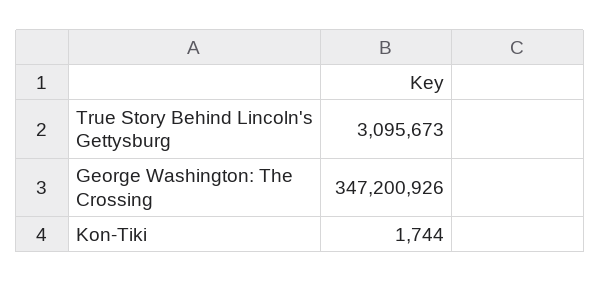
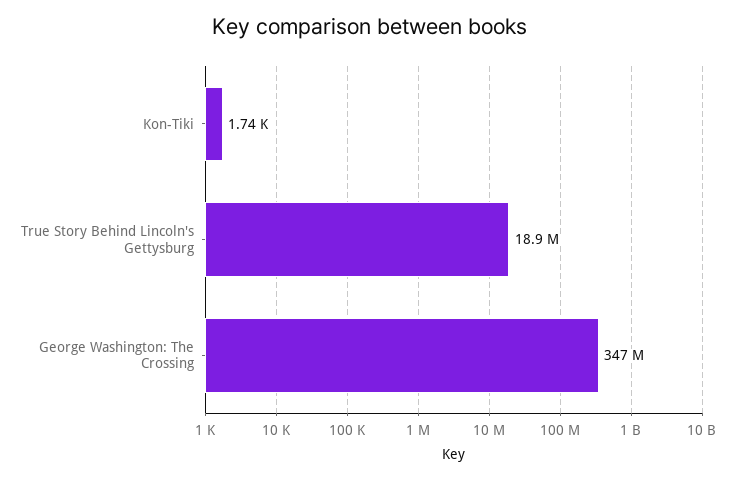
  {
-   "True Story Behind Lincoln's Gettysburg": 3095673,
+   "True Story Behind Lincoln's Gettysburg": 18900000,
    "George Washington: The Crossing": 347200926,
    "Kon-Tiki": 1744
  }

